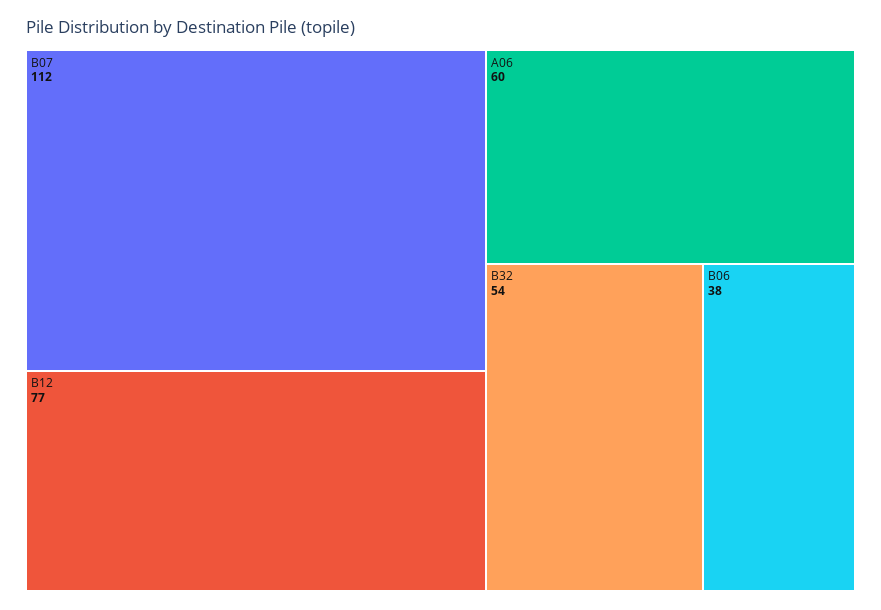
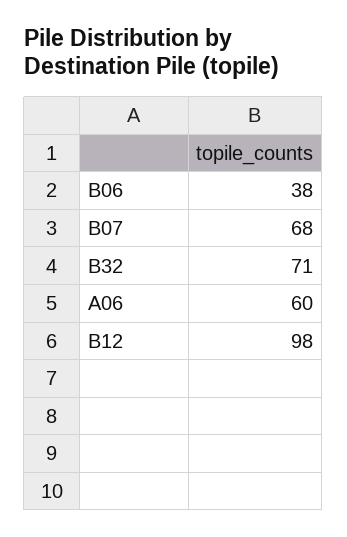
  {
-   "B07": 112,
+   "B07": 68,
-   "B12": 77,
+   "B12": 98,
    "A06": 60,
-   "B32": 54,
+   "B32": 71,
    "B06": 38
  }

